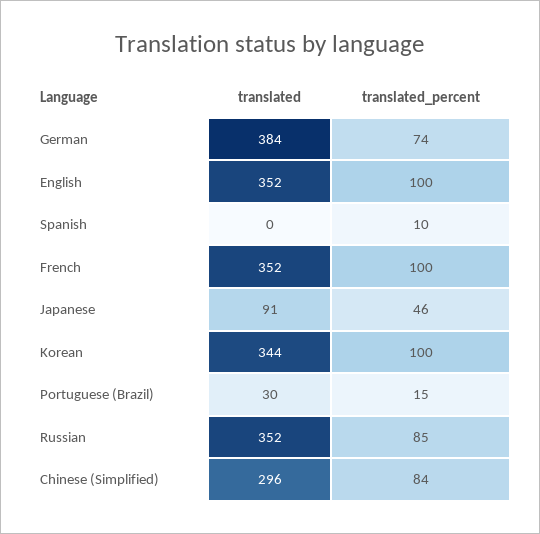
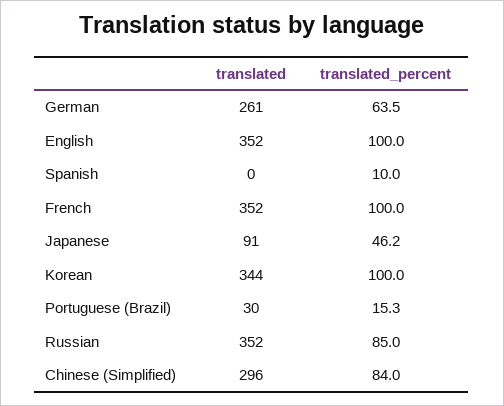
  {
    "translated": {
-     "German": 384,
+     "German": 261,
      "English": 352,
      "Spanish": 0,
      "French": 352,
      "Japanese": 91,
      "Korean": 344,
      "Portuguese (Brazil)": 30,
      "Russian": 352,
      "Chinese (Simplified)": 296
    },
    "translated_percent": {
-     "German": 74,
+     "German": 63.5,
      "English": 100,
      "Spanish": 10,
      "French": 100,
      "Japanese": 46.2,
      "Korean": 100,
      "Portuguese (Brazil)": 15.3,
      "Russian": 85,
      "Chinese (Simplified)": 84
    }
  }

